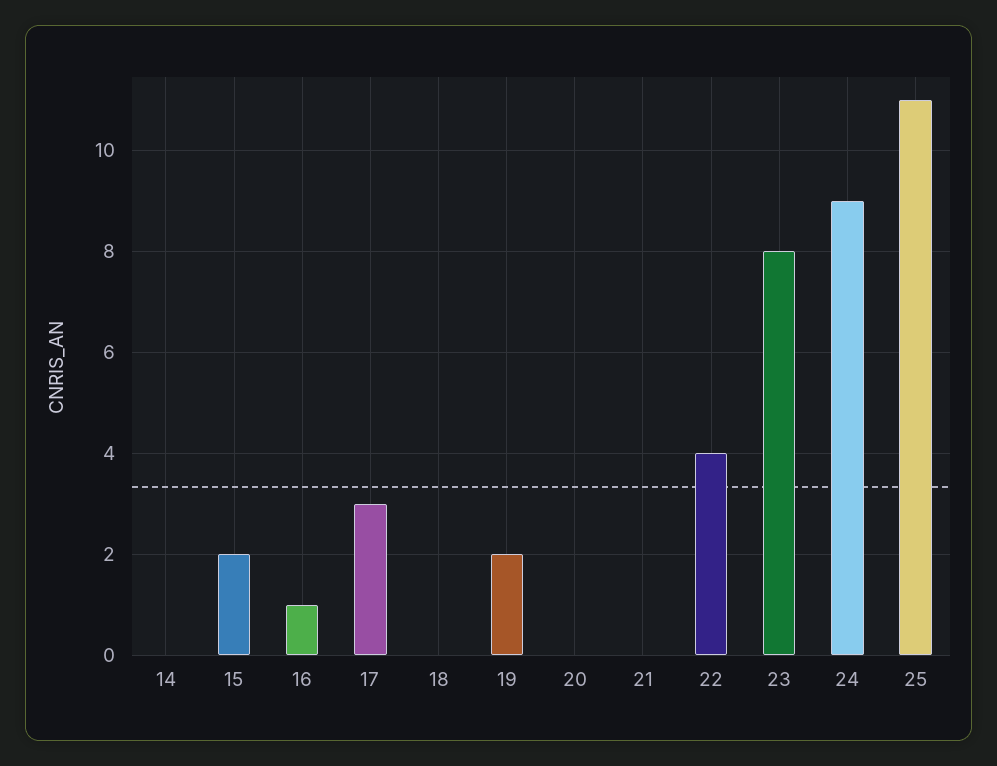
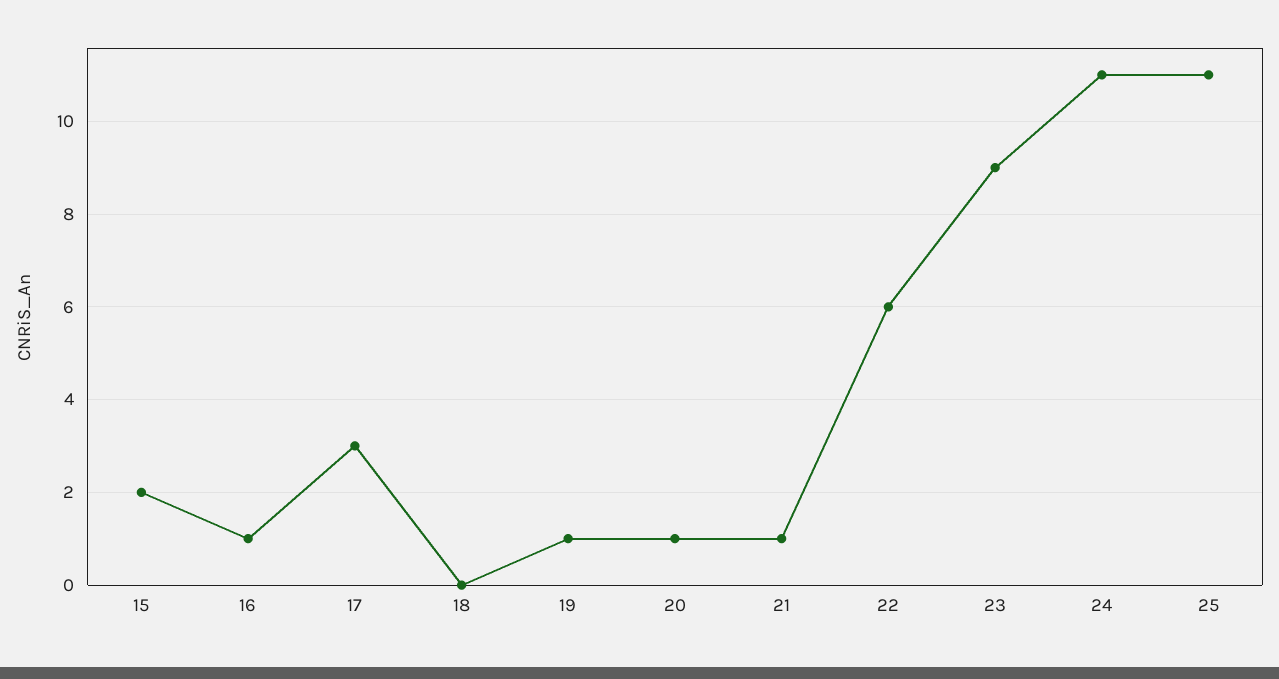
  {
-   "14": 0,
    "15": 2,
    "16": 1,
    "17": 3,
    "18": 0,
-   "19": 2,
+   "19": 1,
-   "20": 0,
+   "20": 1,
-   "21": 0,
+   "21": 1,
-   "22": 4,
+   "22": 6,
-   "23": 8,
+   "23": 9,
-   "24": 9,
+   "24": 11,
    "25": 11
  }

